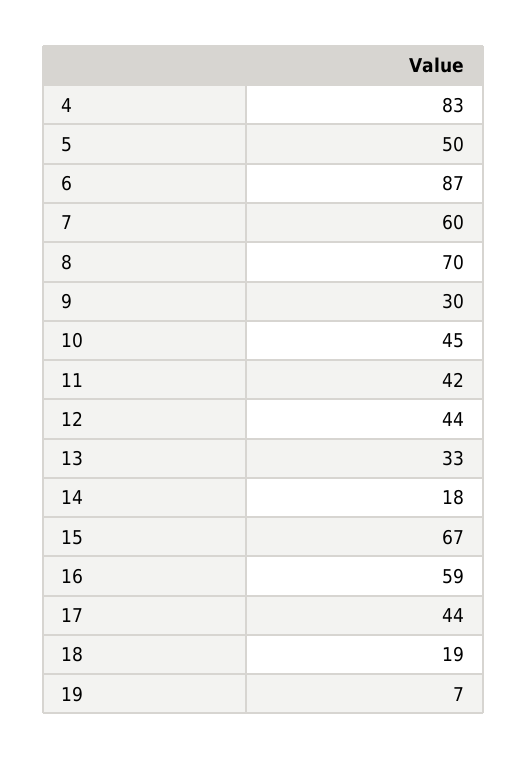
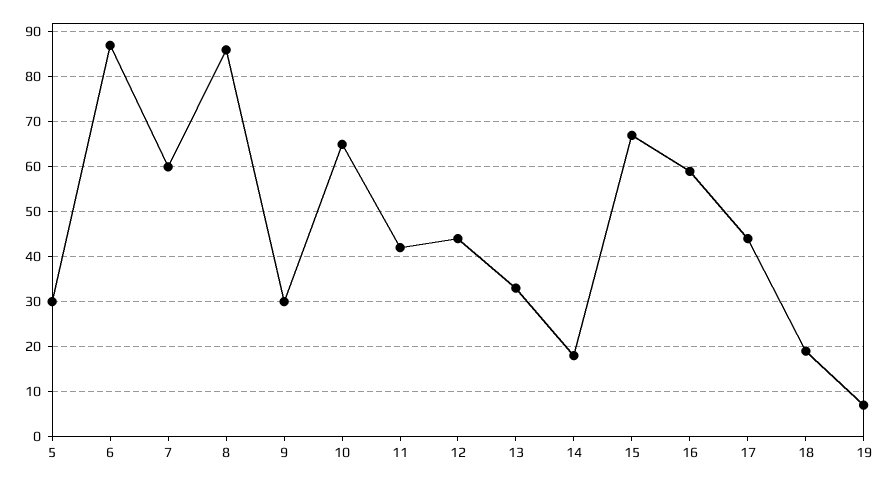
  {
-   "4": 83,
-   "5": 50,
+   "5": 30,
    "6": 87,
    "7": 60,
-   "8": 70,
+   "8": 85,
    "9": 30,
-   "10": 45,
+   "10": 65,
    "11": 42,
    "12": 44,
    "13": 33,
    "14": 18,
    "15": 67,
    "16": 59,
    "17": 44,
    "18": 19,
    "19": 7
  }

